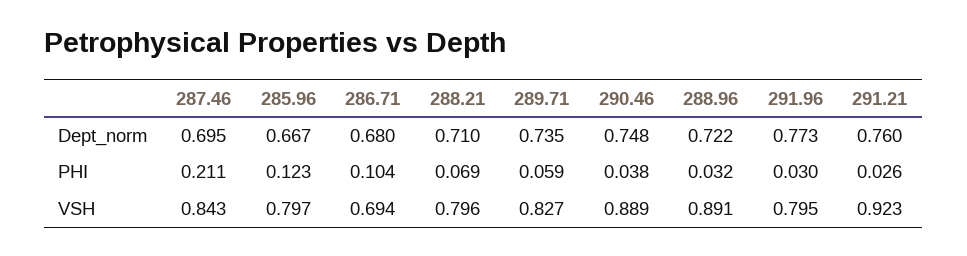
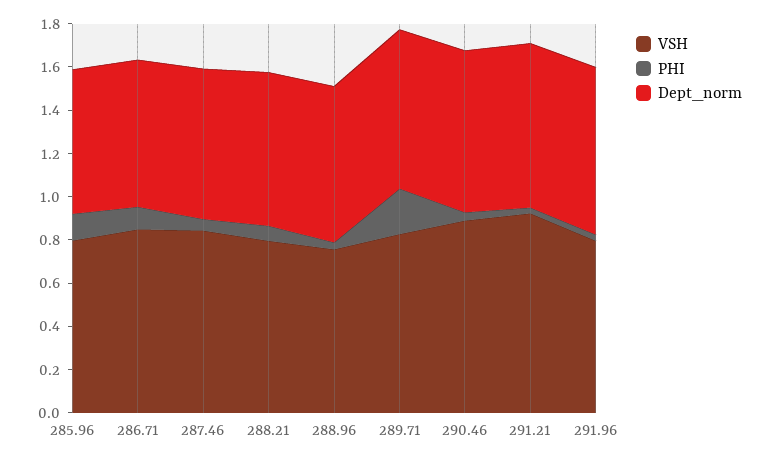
  {
    "Dept_norm": {
      "287.46": 0.695,
      "285.96": 0.667,
      "286.71": 0.68,
      "288.21": 0.71,
      "289.71": 0.735,
      "290.46": 0.748,
      "288.96": 0.722,
      "291.96": 0.773,
      "291.21": 0.76
    },
    "PHI": {
-     "287.46": 0.211,
+     "287.46": 0.05,
      "285.96": 0.123,
      "286.71": 0.104,
      "288.21": 0.069,
-     "289.71": 0.059,
+     "289.71": 0.2,
      "290.46": 0.038,
      "288.96": 0.032,
      "291.96": 0.03,
      "291.21": 0.026
    },
    "VSH": {
      "287.46": 0.843,
      "285.96": 0.797,
-     "286.71": 0.694,
+     "286.71": 0.85,
      "288.21": 0.796,
      "289.71": 0.827,
      "290.46": 0.889,
-     "288.96": 0.891,
+     "288.96": 0.75,
      "291.96": 0.795,
      "291.21": 0.923
    }
  }

